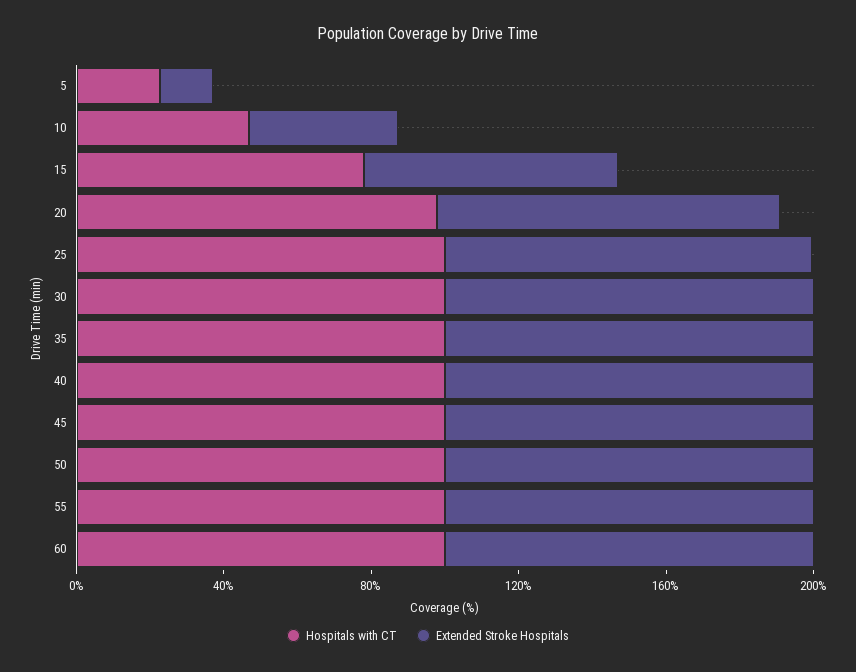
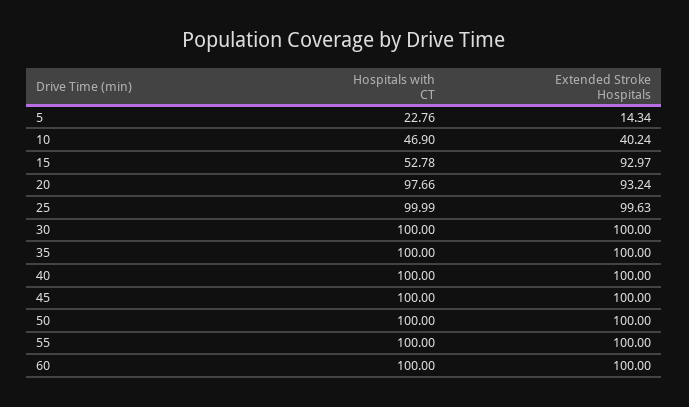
  {
    "Hospitals with CT": {
      "5": 22.76,
      "10": 46.9,
-     "15": 80,
+     "15": 52.78,
      "20": 97.66,
      "25": 99.99,
      "30": 100,
      "35": 100,
      "40": 100,
      "45": 100,
      "50": 100,
      "55": 100,
      "60": 100
    },
    "Extended Stroke Hospitals": {
      "5": 14.34,
      "10": 40.24,
-     "15": 70,
+     "15": 92.97,
      "20": 93.24,
      "25": 99.63,
      "30": 100,
      "35": 100,
      "40": 100,
      "45": 100,
      "50": 100,
      "55": 100,
      "60": 100
    }
  }

